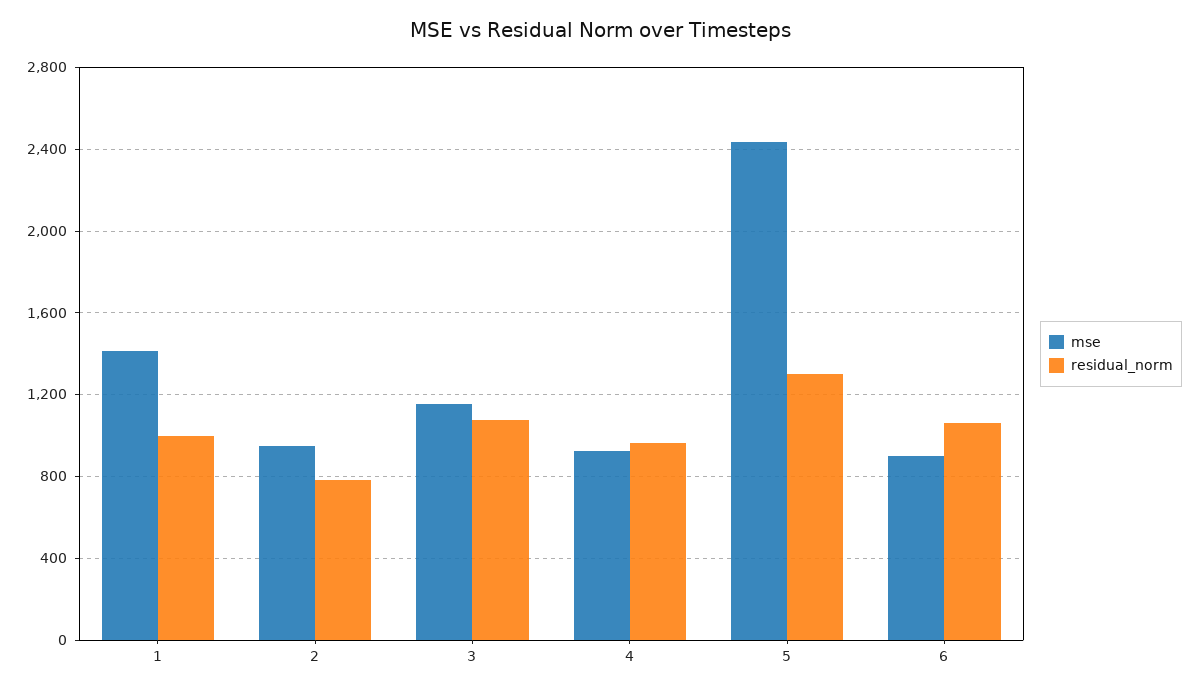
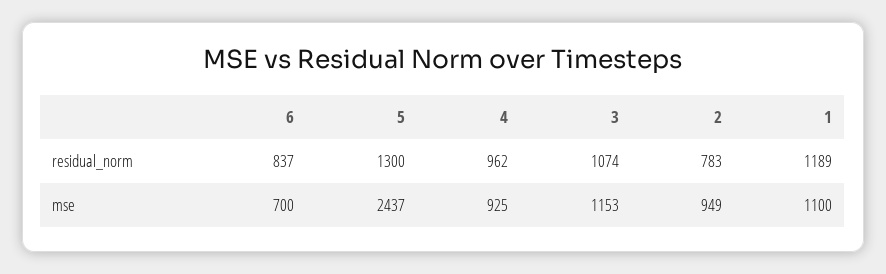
  {
    "mse": {
-     "1": 1400,
+     "1": 1100,
      "2": 949,
      "3": 1153,
      "4": 925,
      "5": 2437,
-     "6": 900
+     "6": 700
    },
    "residual_norm": {
-     "1": 1000,
+     "1": 1189,
      "2": 783,
      "3": 1074,
      "4": 962,
      "5": 1300,
-     "6": 1050
+     "6": 837
    }
  }

